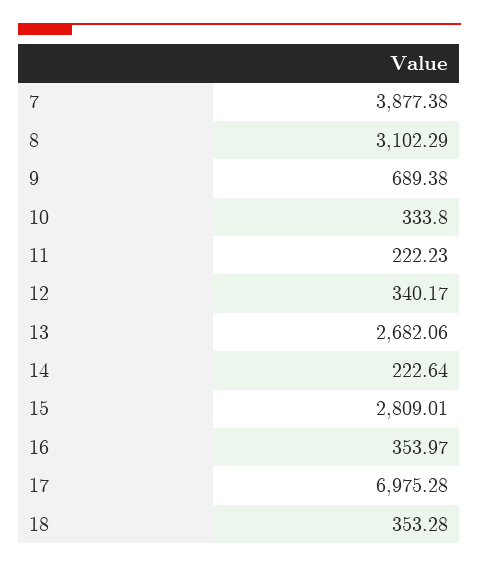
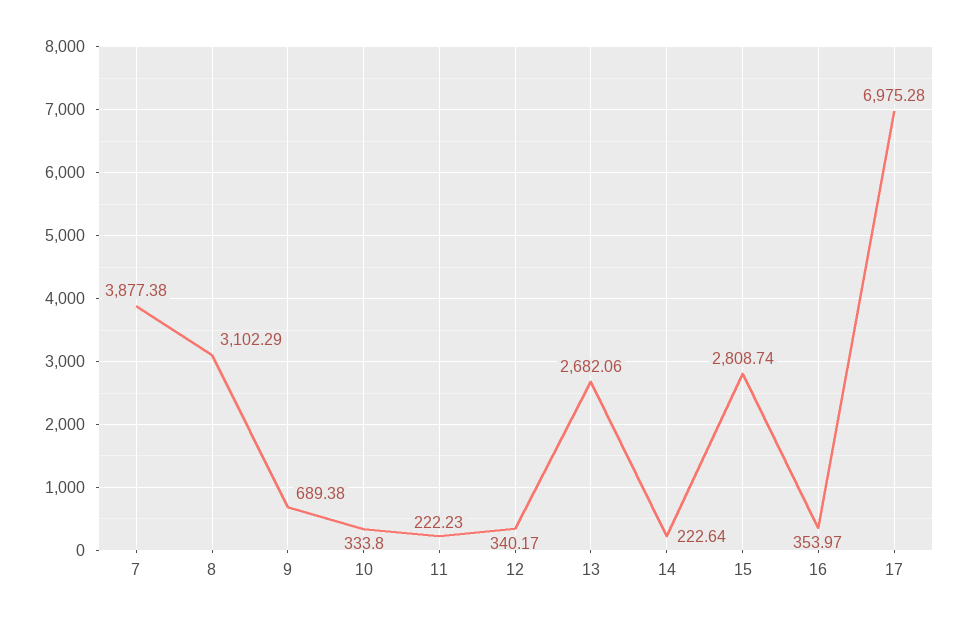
  {
    "7": 3877.38,
    "8": 3102.29,
    "9": 689.38,
    "10": 333.8,
    "11": 222.23,
    "12": 340.17,
    "13": 2682.06,
    "14": 222.64,
-   "15": 2809.01,
+   "15": 2808.74,
    "16": 353.97,
-   "17": 6975.28,
+   "17": 6975.28
-   "18": 353.28
  }

